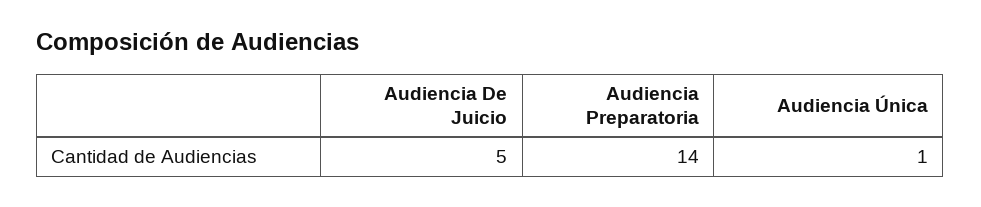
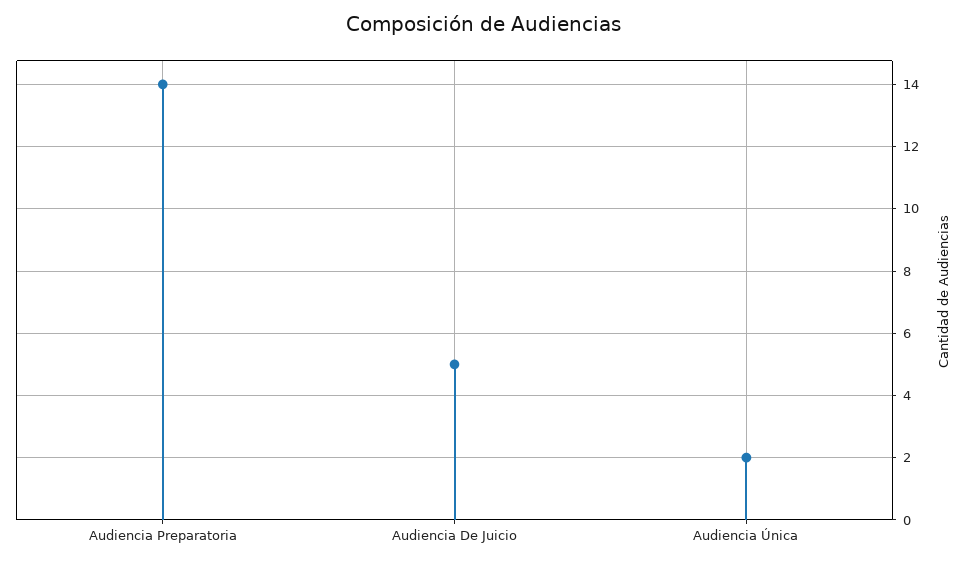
  {
    "Audiencia De Juicio": 5,
    "Audiencia Preparatoria": 14,
-   "Audiencia Única": 1
+   "Audiencia Única": 2
  }

